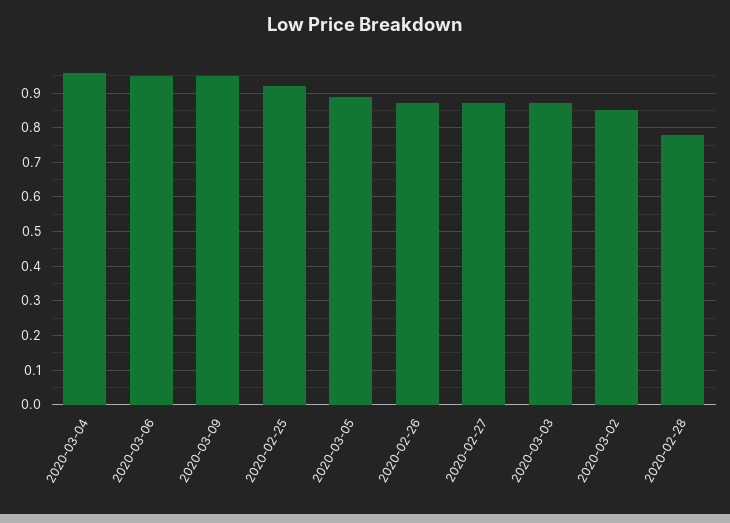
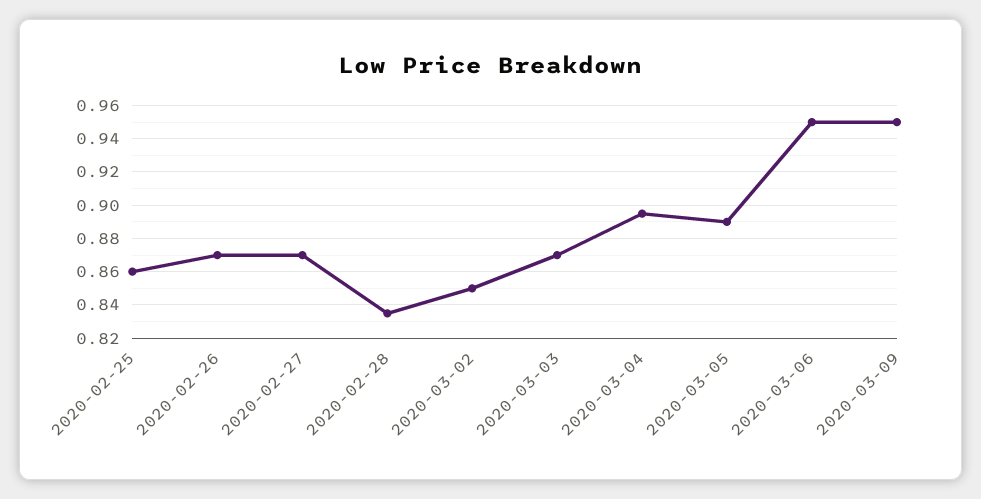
  {
-   "2020-03-04": 0.96,
+   "2020-03-04": 0.895,
    "2020-03-06": 0.95,
    "2020-03-09": 0.95,
-   "2020-02-25": 0.92,
+   "2020-02-25": 0.86,
    "2020-03-05": 0.89,
    "2020-02-26": 0.87,
    "2020-02-27": 0.87,
    "2020-03-03": 0.87,
    "2020-03-02": 0.85,
-   "2020-02-28": 0.78
+   "2020-02-28": 0.835
  }

